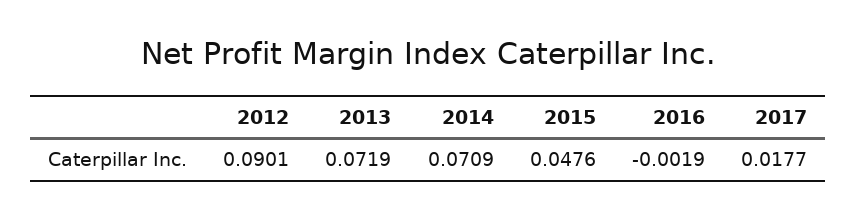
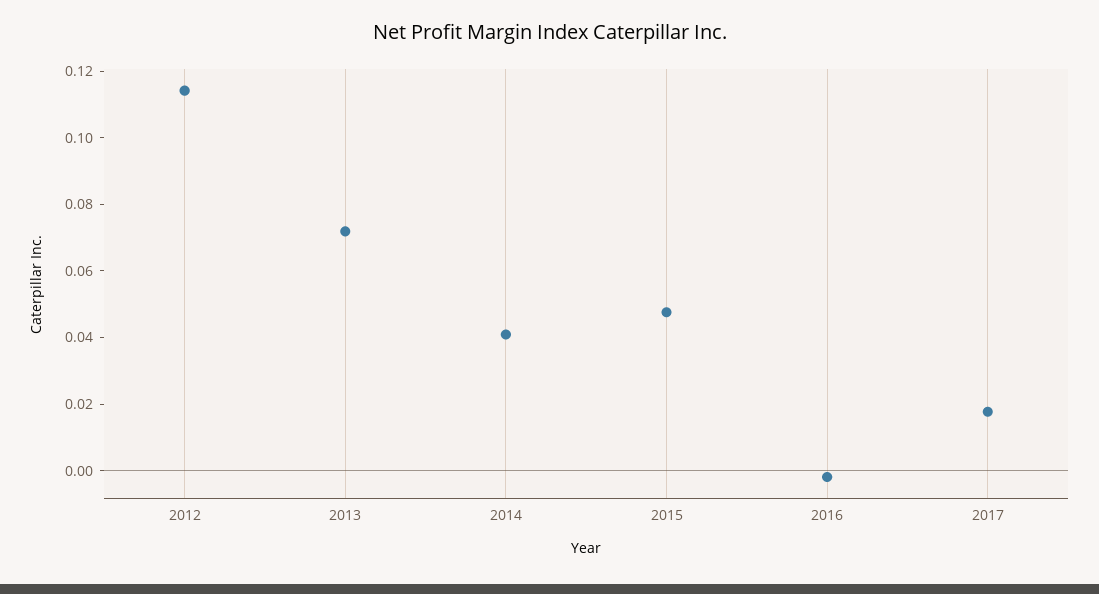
  {
-   "2012": 0.0901,
+   "2012": 0.115,
    "2013": 0.0719,
-   "2014": 0.0709,
+   "2014": 0.04,
    "2015": 0.0476,
    "2016": -0.0019,
    "2017": 0.0177
  }

